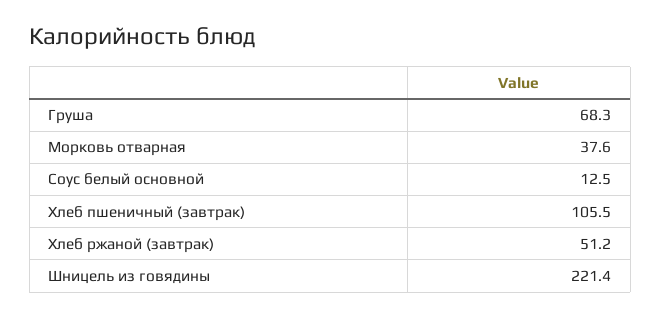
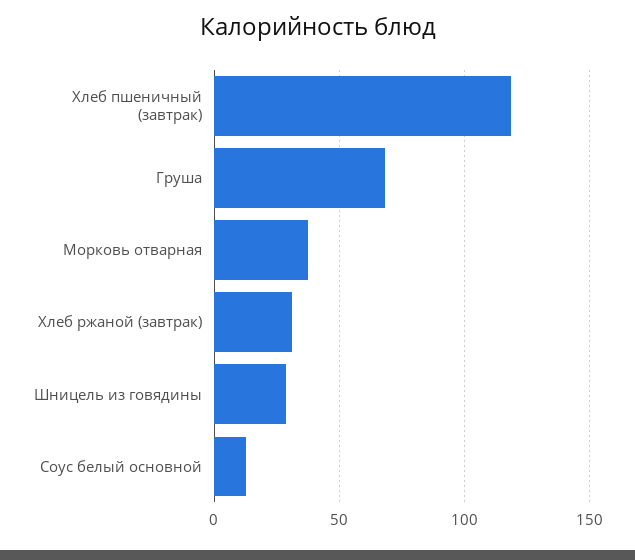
  {
    "Груша": 68.3,
    "Морковь отварная": 37.6,
    "Соус белый основной": 12.5,
-   "Хлеб пшеничный (завтрак)": 105.5,
+   "Хлеб пшеничный (завтрак)": 120,
-   "Хлеб ржаной (завтрак)": 51.2,
+   "Хлеб ржаной (завтрак)": 30,
-   "Шницель из говядины": 221.4
+   "Шницель из говядины": 30
  }

